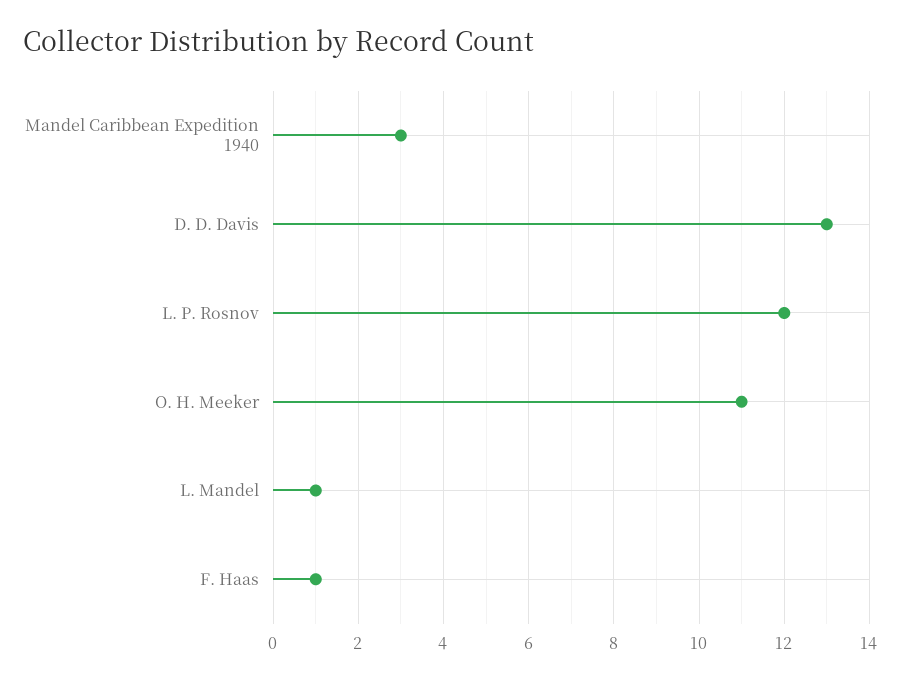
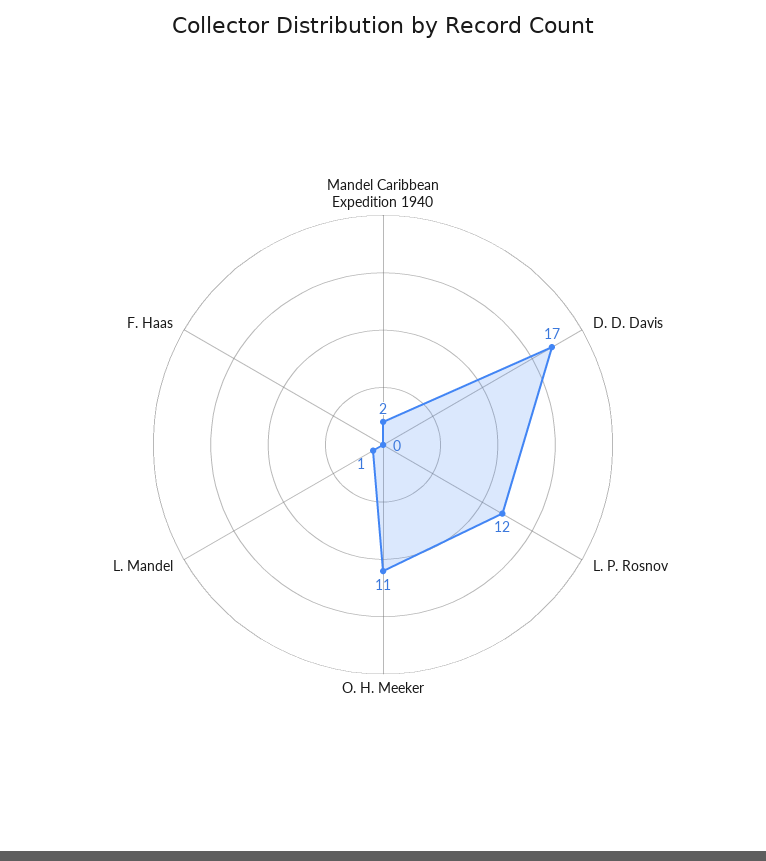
  {
-   "Mandel Caribbean Expedition 1940": 3,
+   "Mandel Caribbean Expedition 1940": 2,
-   "D. D. Davis": 13,
+   "D. D. Davis": 17,
    "L. P. Rosnov": 12,
    "O. H. Meeker": 11,
    "L. Mandel": 1,
-   "F. Haas": 1
+   "F. Haas": 0
  }

